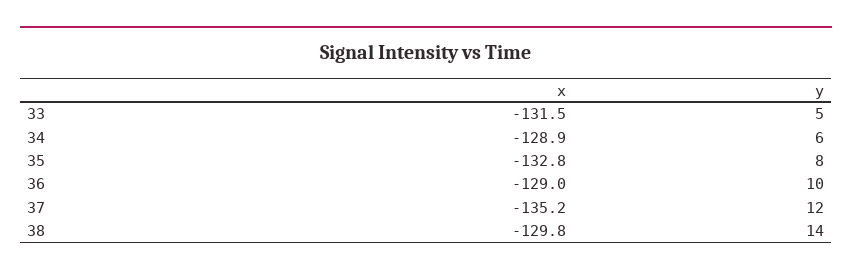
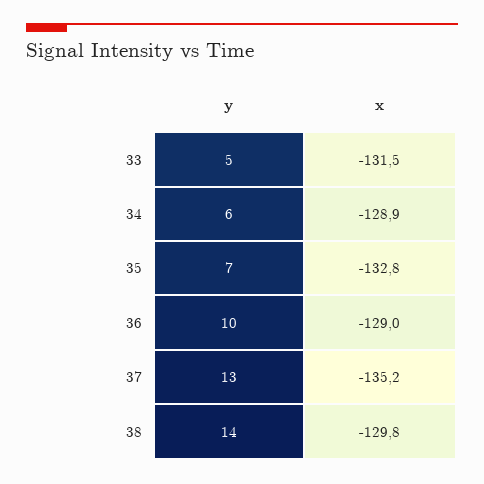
  {
    "x": {
      "33": -131.5,
      "34": -128.9,
      "35": -132.8,
      "36": -129,
      "37": -135.2,
      "38": -129.8
    },
    "y": {
      "33": 5,
      "34": 6,
-     "35": 8,
+     "35": 7,
      "36": 10,
-     "37": 12,
+     "37": 13,
      "38": 14
    }
  }

